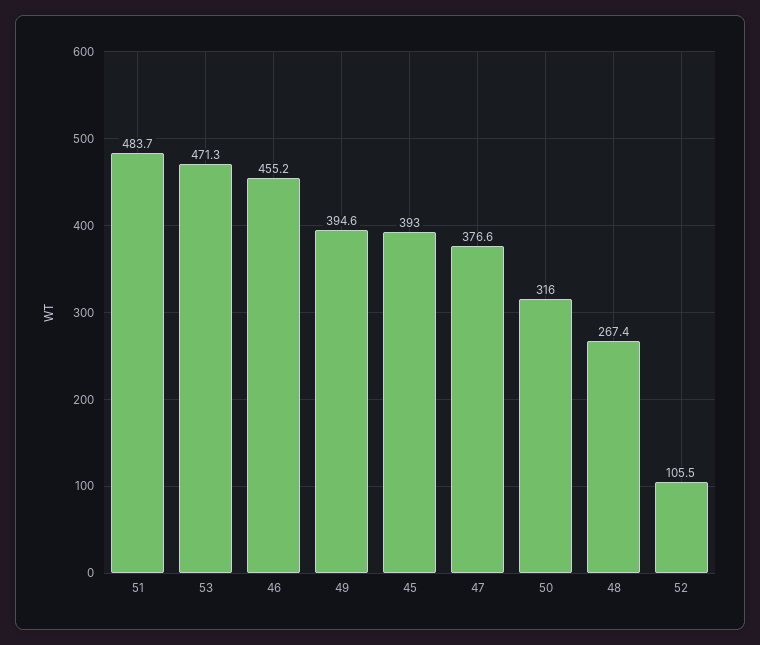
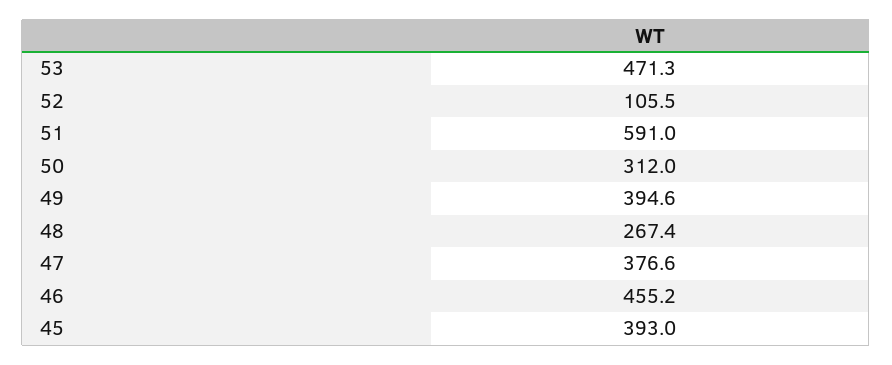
  {
-   "51": 483.7,
+   "51": 591,
    "53": 471.3,
    "46": 455.2,
    "49": 394.6,
    "45": 393,
    "47": 376.6,
-   "50": 316,
+   "50": 312,
    "48": 267.4,
    "52": 105.5
  }

